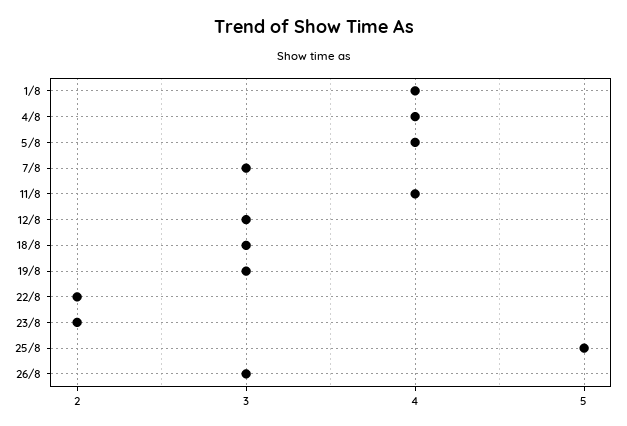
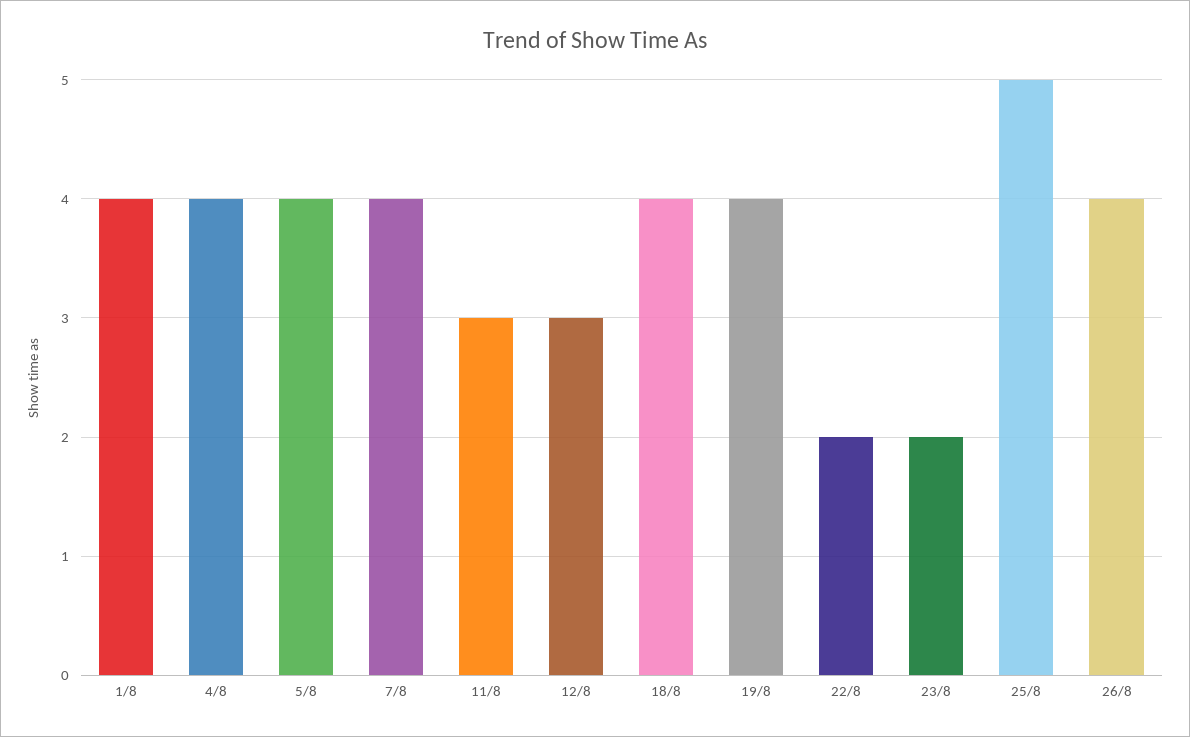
  {
    "1/8": 4,
    "4/8": 4,
    "5/8": 4,
-   "7/8": 3,
+   "7/8": 4,
-   "11/8": 4,
+   "11/8": 3,
    "12/8": 3,
-   "18/8": 3,
+   "18/8": 4,
-   "19/8": 3,
+   "19/8": 4,
    "22/8": 2,
    "23/8": 2,
    "25/8": 5,
-   "26/8": 3
+   "26/8": 4
  }

